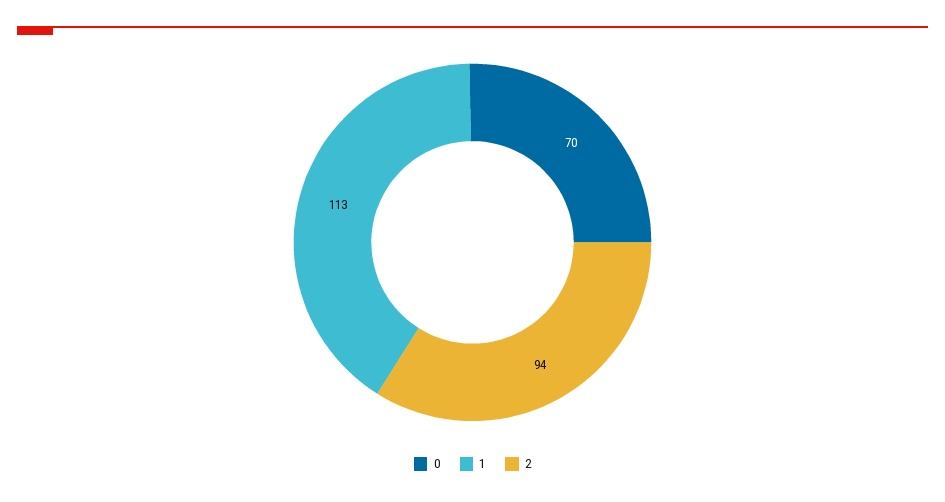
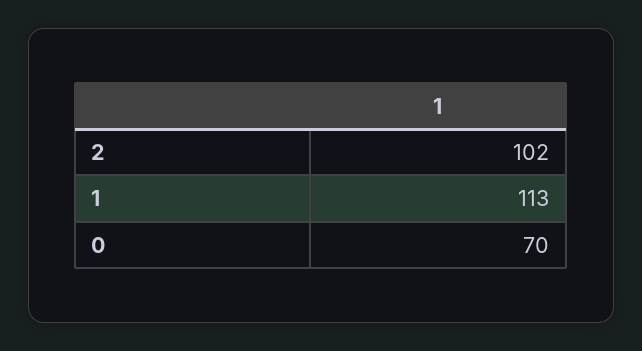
  {
    "0": 70,
    "1": 113,
-   "2": 94
+   "2": 102
  }

